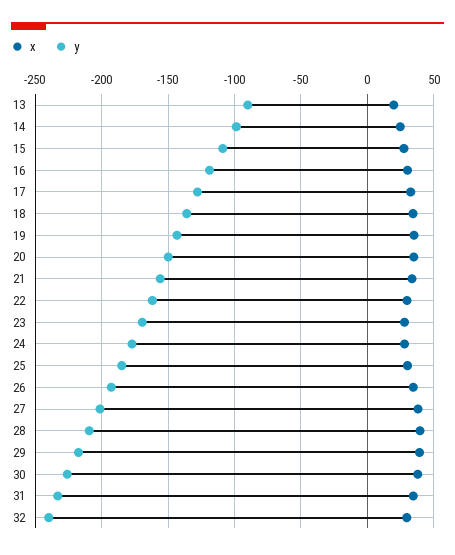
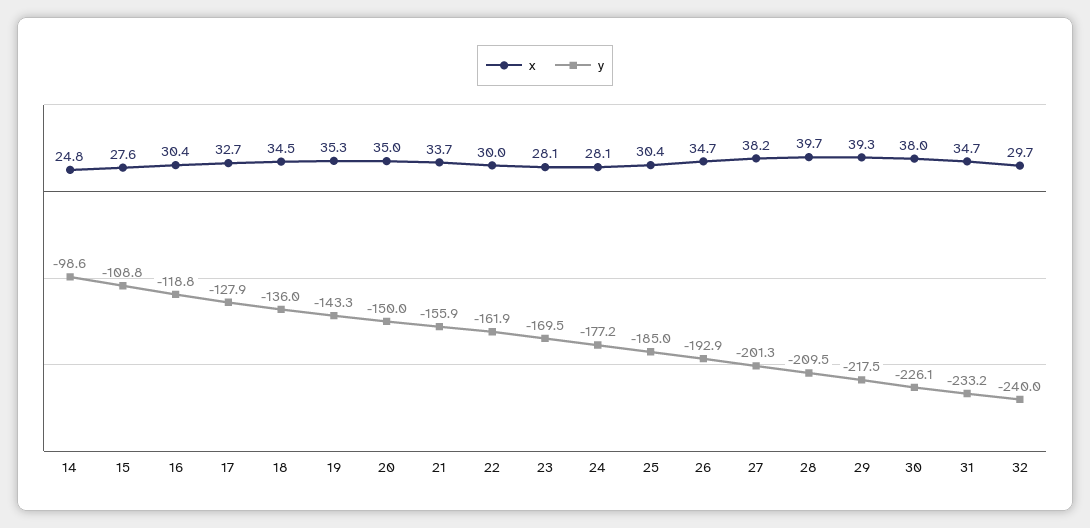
  {
    "x": {
-     "13": 20,
      "14": 24.8,
      "15": 27.6,
      "16": 30.4,
      "17": 32.7,
      "18": 34.5,
      "19": 35.3,
      "20": 35,
      "21": 33.7,
      "22": 30,
      "23": 28.1,
      "24": 28.1,
      "25": 30.4,
      "26": 34.7,
      "27": 38.2,
      "28": 39.7,
      "29": 39.3,
      "30": 38,
      "31": 34.7,
      "32": 29.7
    },
    "y": {
-     "13": -90,
      "14": -98.6,
      "15": -108.8,
      "16": -118.8,
      "17": -127.9,
      "18": -136,
      "19": -143.3,
      "20": -150,
      "21": -155.9,
      "22": -161.9,
      "23": -169.5,
      "24": -177.2,
      "25": -185,
      "26": -192.9,
      "27": -201.3,
      "28": -209.5,
      "29": -217.5,
      "30": -226.1,
      "31": -233.2,
      "32": -240
    }
  }

